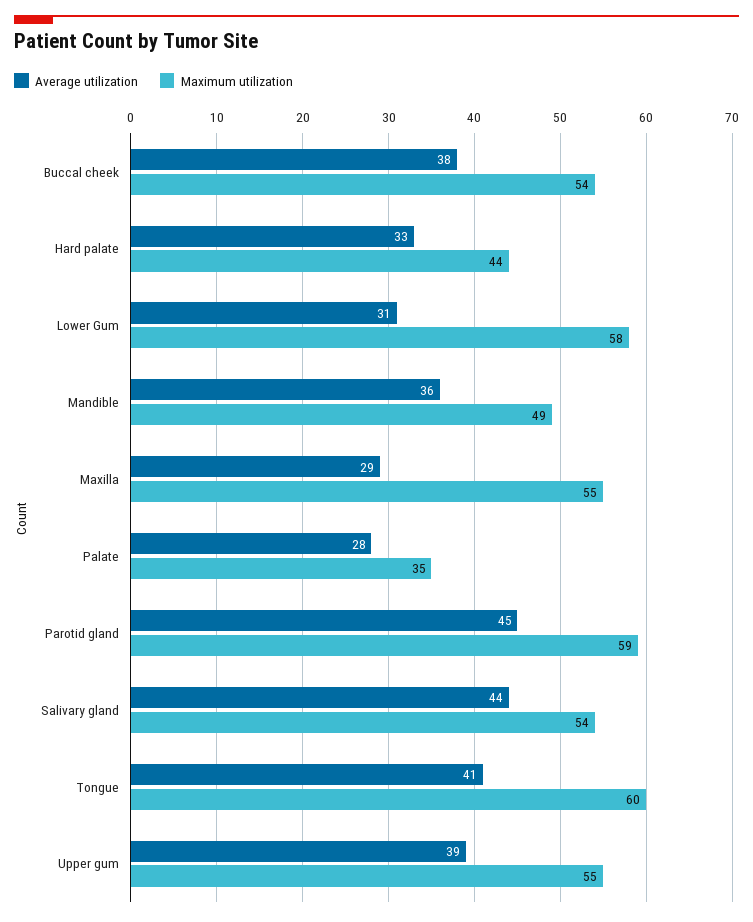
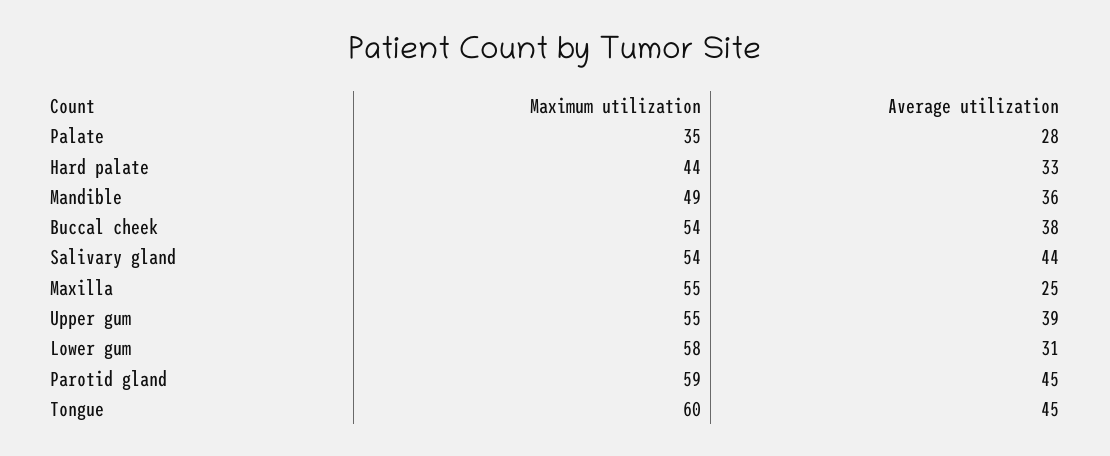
  {
    "Average utilization": {
      "Buccal cheek": 38,
      "Hard palate": 33,
      "Lower Gum": 31,
      "Mandible": 36,
-     "Maxilla": 29,
+     "Maxilla": 25,
      "Palate": 28,
      "Parotid gland": 45,
      "Salivary gland": 44,
-     "Tongue": 41,
+     "Tongue": 45,
      "Upper gum": 39
    },
    "Maximum utilization": {
      "Buccal cheek": 54,
      "Hard palate": 44,
      "Lower Gum": 58,
      "Mandible": 49,
      "Maxilla": 55,
      "Palate": 35,
      "Parotid gland": 59,
      "Salivary gland": 54,
      "Tongue": 60,
      "Upper gum": 55
    }
  }

